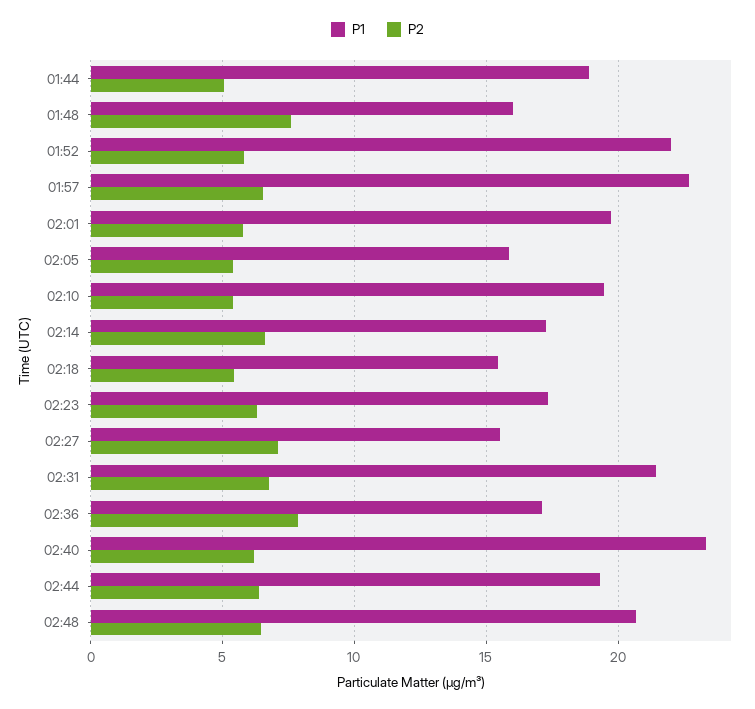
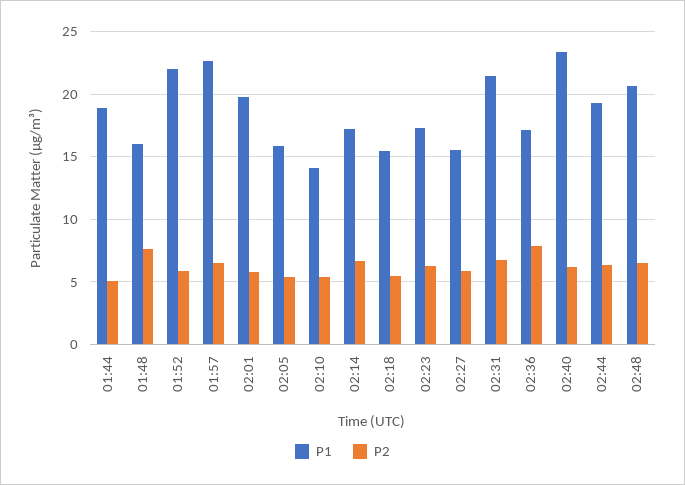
  {
    "P1": {
      "01:44": 19,
      "01:48": 16,
      "01:52": 22,
      "01:57": 22.5,
      "02:01": 19.5,
      "02:05": 16,
-     "02:10": 19.5,
+     "02:10": 14,
      "02:14": 17.5,
      "02:18": 15.5,
      "02:23": 17.5,
      "02:27": 15.5,
      "02:31": 21.5,
      "02:36": 17,
      "02:40": 23.5,
      "02:44": 19.5,
      "02:48": 20.5
    },
    "P2": {
      "01:44": 5,
      "01:48": 7.5,
      "01:52": 6,
      "01:57": 6.5,
      "02:01": 6,
      "02:05": 5.5,
      "02:10": 5.5,
      "02:14": 6.5,
      "02:18": 5.5,
      "02:23": 6.5,
-     "02:27": 7,
+     "02:27": 6,
      "02:31": 7,
      "02:36": 8,
      "02:40": 6,
      "02:44": 6.5,
      "02:48": 6.5
    }
  }

